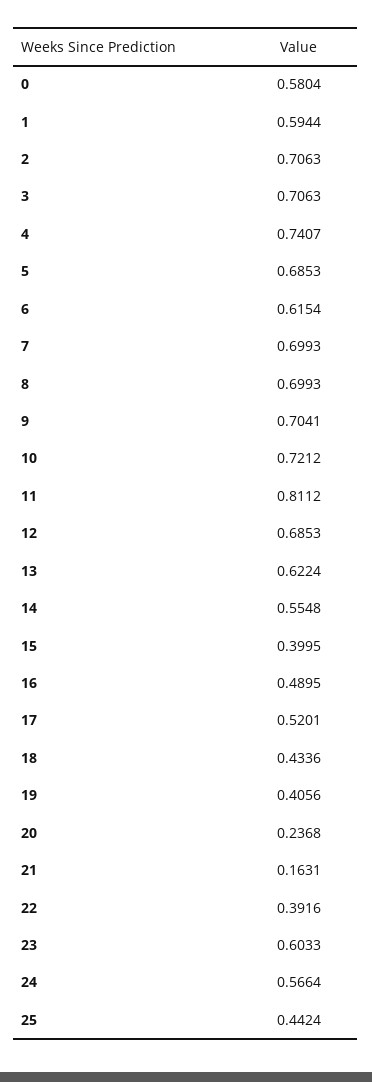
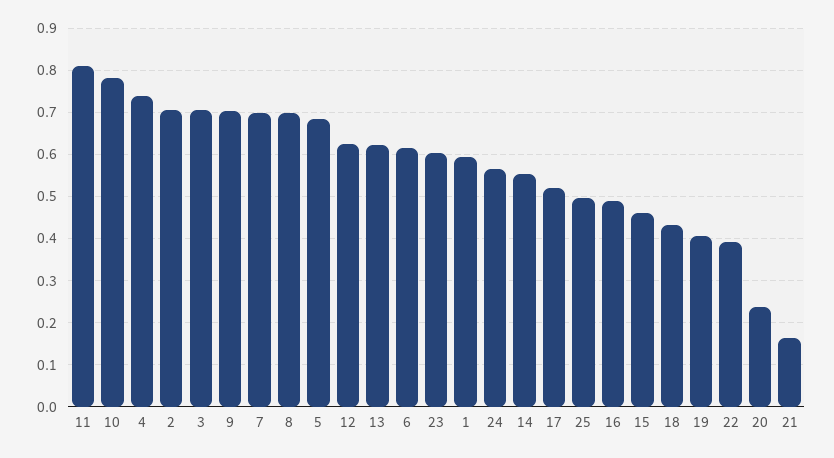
  {
-   "0": 0.5804,
    "1": 0.5944,
    "2": 0.7063,
    "3": 0.7063,
    "4": 0.7407,
    "5": 0.6853,
    "6": 0.6154,
    "7": 0.6993,
    "8": 0.6993,
    "9": 0.7041,
-   "10": 0.7212,
+   "10": 0.78,
    "11": 0.8112,
-   "12": 0.6853,
+   "12": 0.62,
    "13": 0.6224,
    "14": 0.5548,
-   "15": 0.3995,
+   "15": 0.46,
    "16": 0.4895,
    "17": 0.5201,
    "18": 0.4336,
    "19": 0.4056,
    "20": 0.2368,
    "21": 0.1631,
    "22": 0.3916,
    "23": 0.6033,
    "24": 0.5664,
-   "25": 0.4424
+   "25": 0.5
  }

